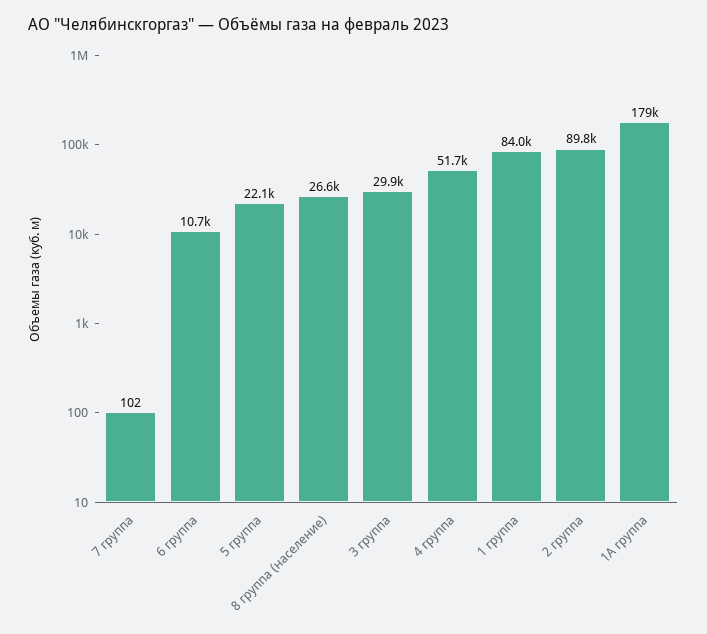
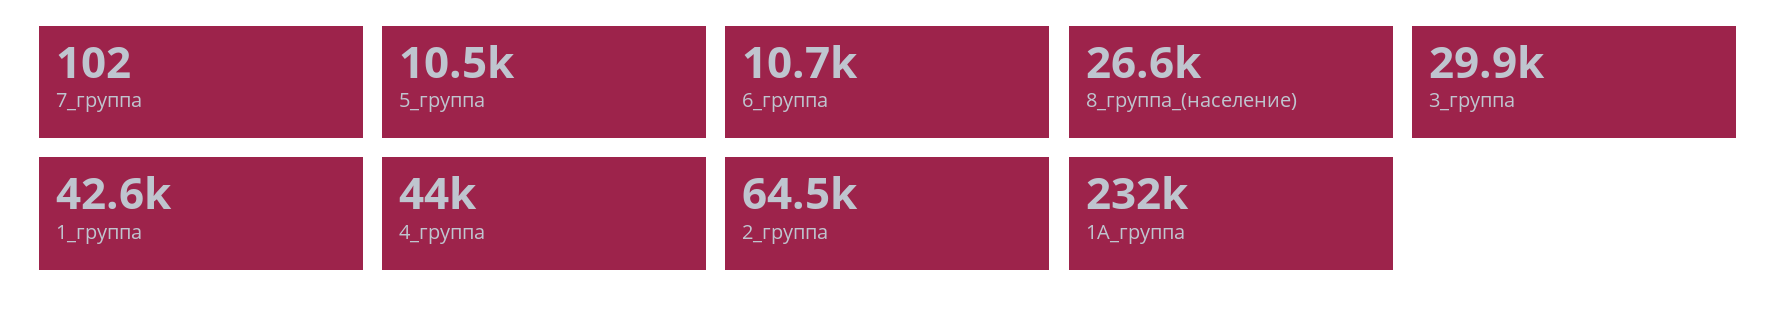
  {
    "7 группа": 102,
    "6 группа": 10700,
-   "5 группа": 22100,
+   "5 группа": 10500,
    "8 группа (население)": 26600,
    "3 группа": 29900,
-   "4 группа": 51700,
+   "4 группа": 44000,
-   "1 группа": 84000,
+   "1 группа": 42600,
-   "2 группа": 89800,
+   "2 группа": 64500,
-   "1А группа": 179000
+   "1А группа": 232000
  }

